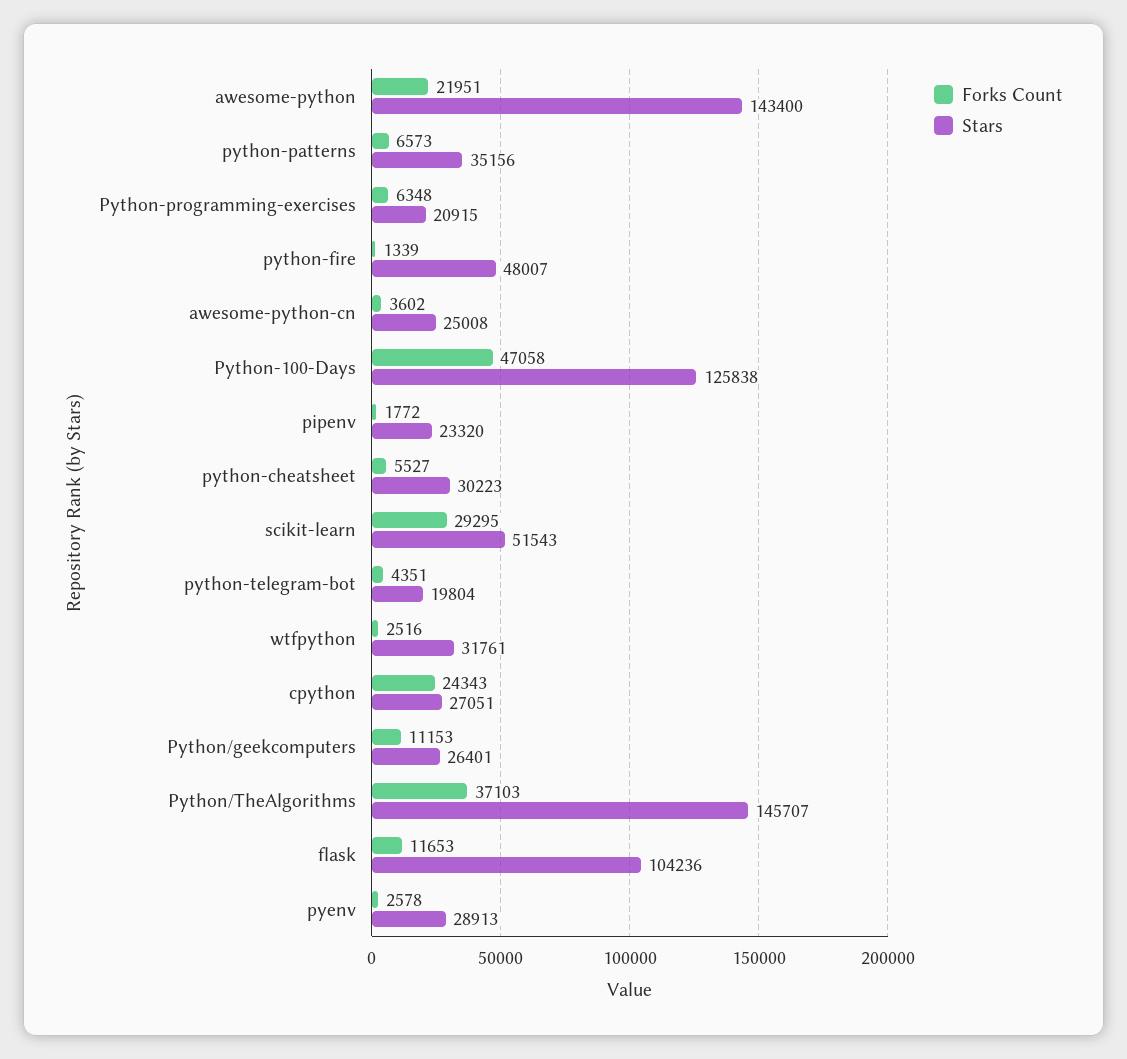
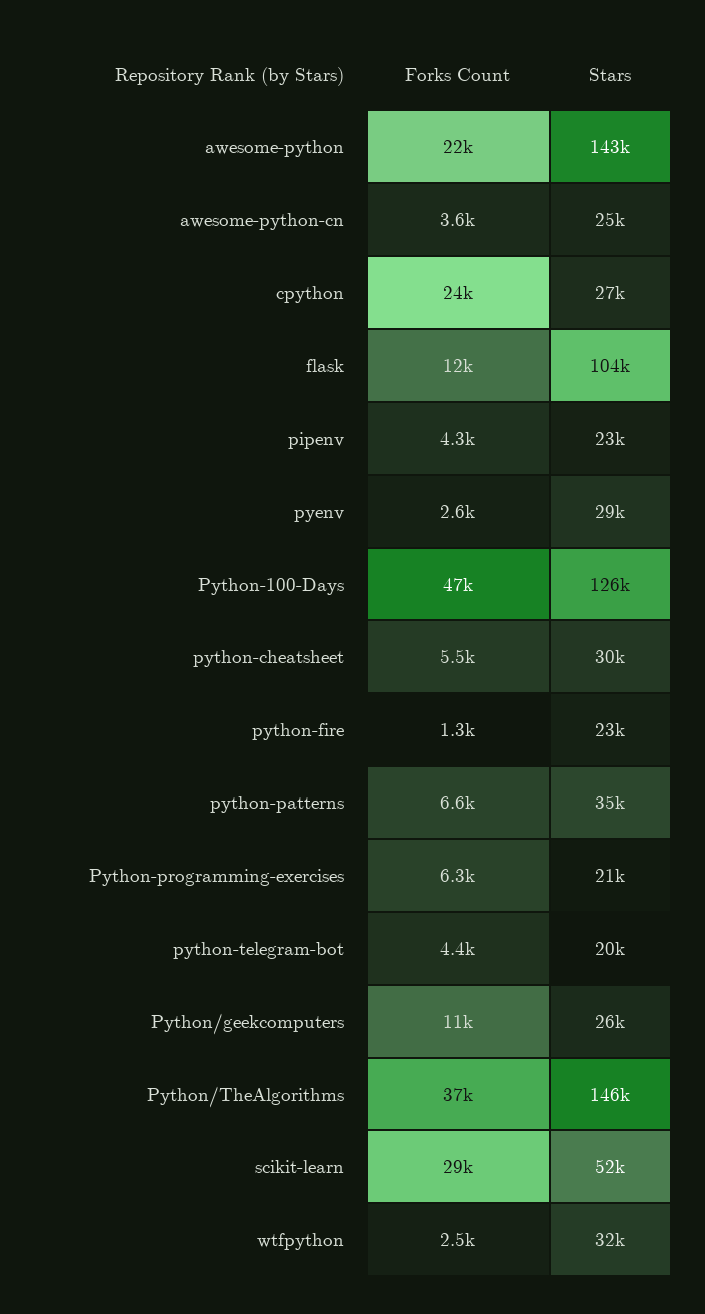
  {
    "Forks Count": {
      "awesome-python": 21951,
      "python-patterns": 6573,
      "Python-programming-exercises": 6348,
      "python-fire": 1339,
      "awesome-python-cn": 3602,
      "Python-100-Days": 47058,
-     "pipenv": 1772,
+     "pipenv": 4300,
      "python-cheatsheet": 5527,
      "scikit-learn": 29295,
      "python-telegram-bot": 4351,
      "wtfpython": 2516,
      "cpython": 24343,
      "Python/geekcomputers": 11153,
      "Python/TheAlgorithms": 37103,
      "flask": 11653,
      "pyenv": 2578
    },
    "Stars": {
      "awesome-python": 143400,
      "python-patterns": 35156,
      "Python-programming-exercises": 20915,
-     "python-fire": 48007,
+     "python-fire": 23000,
      "awesome-python-cn": 25008,
      "Python-100-Days": 125838,
      "pipenv": 23320,
      "python-cheatsheet": 30223,
      "scikit-learn": 51543,
      "python-telegram-bot": 19804,
      "wtfpython": 31761,
      "cpython": 27051,
      "Python/geekcomputers": 26401,
      "Python/TheAlgorithms": 145707,
      "flask": 104236,
      "pyenv": 28913
    }
  }

